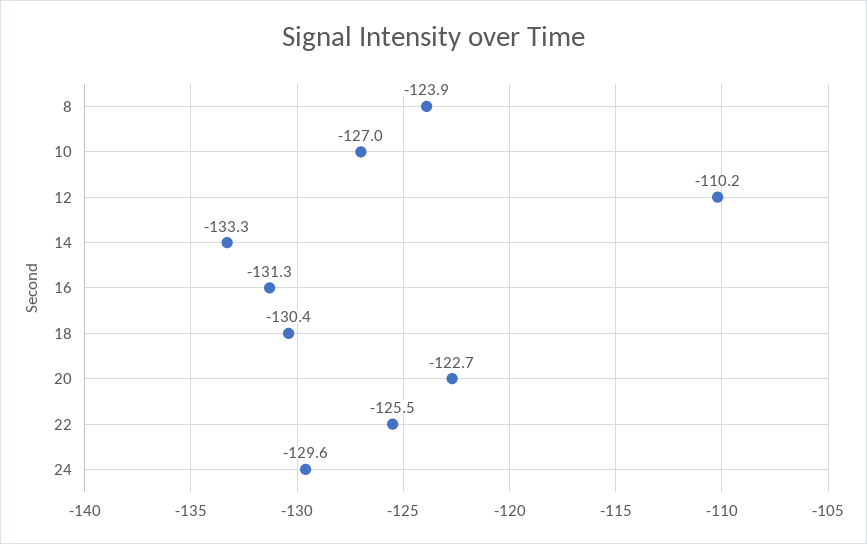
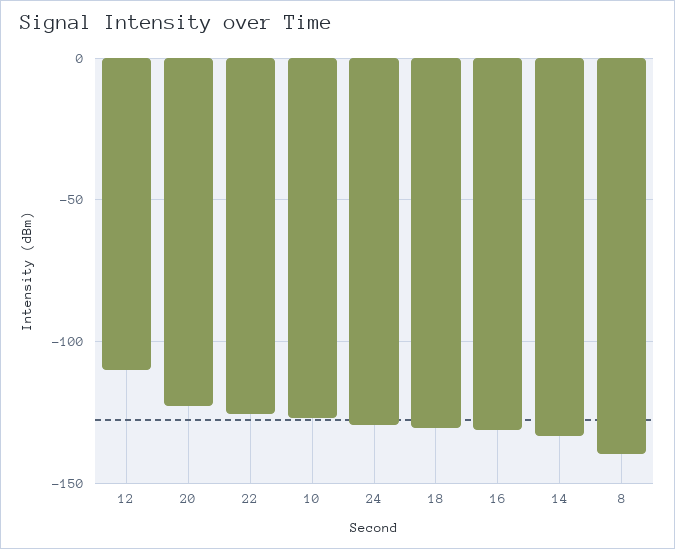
  {
-   "8": -123.9,
+   "8": -140,
    "10": -127,
    "12": -110.2,
    "14": -133.3,
    "16": -131.3,
    "18": -130.4,
    "20": -122.7,
    "22": -125.5,
    "24": -129.6
  }

